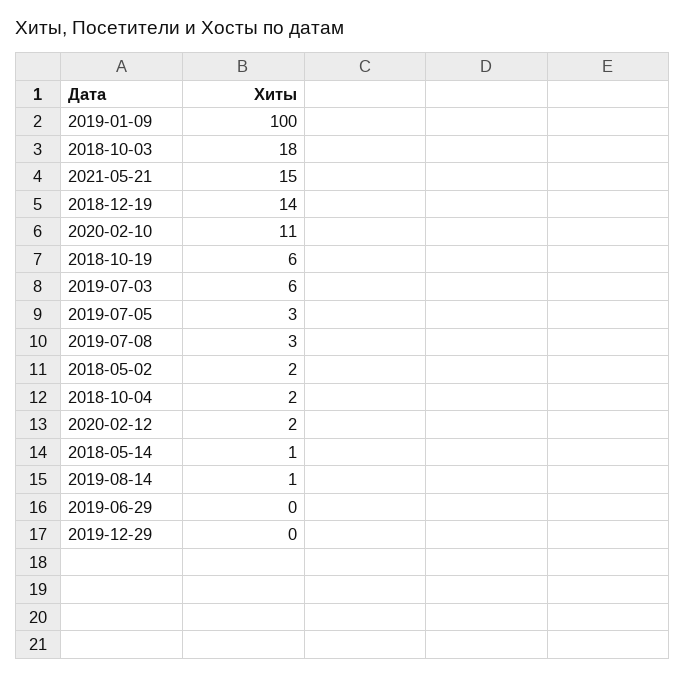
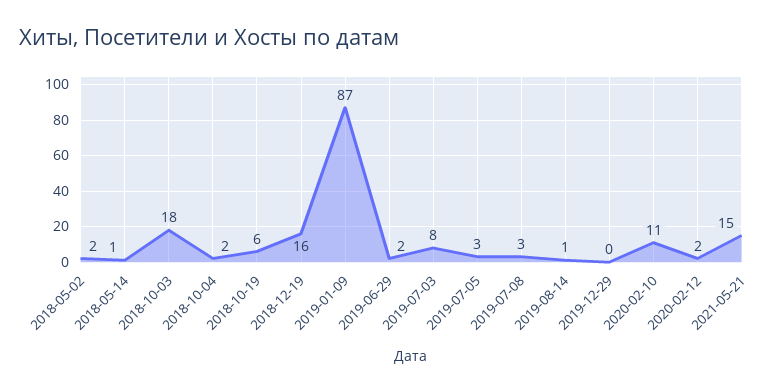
  {
-   "2019-01-09": 100,
+   "2019-01-09": 87,
    "2018-10-03": 18,
    "2021-05-21": 15,
-   "2018-12-19": 14,
+   "2018-12-19": 16,
    "2020-02-10": 11,
    "2018-10-19": 6,
-   "2019-07-03": 6,
+   "2019-07-03": 8,
    "2019-07-05": 3,
    "2019-07-08": 3,
    "2018-05-02": 2,
    "2018-10-04": 2,
    "2020-02-12": 2,
    "2018-05-14": 1,
    "2019-08-14": 1,
-   "2019-06-29": 0,
+   "2019-06-29": 2,
    "2019-12-29": 0
  }

